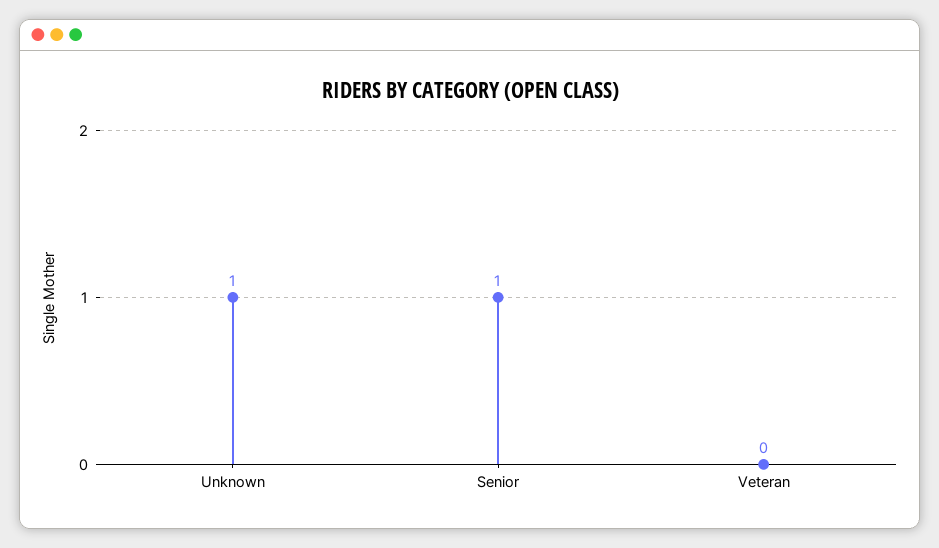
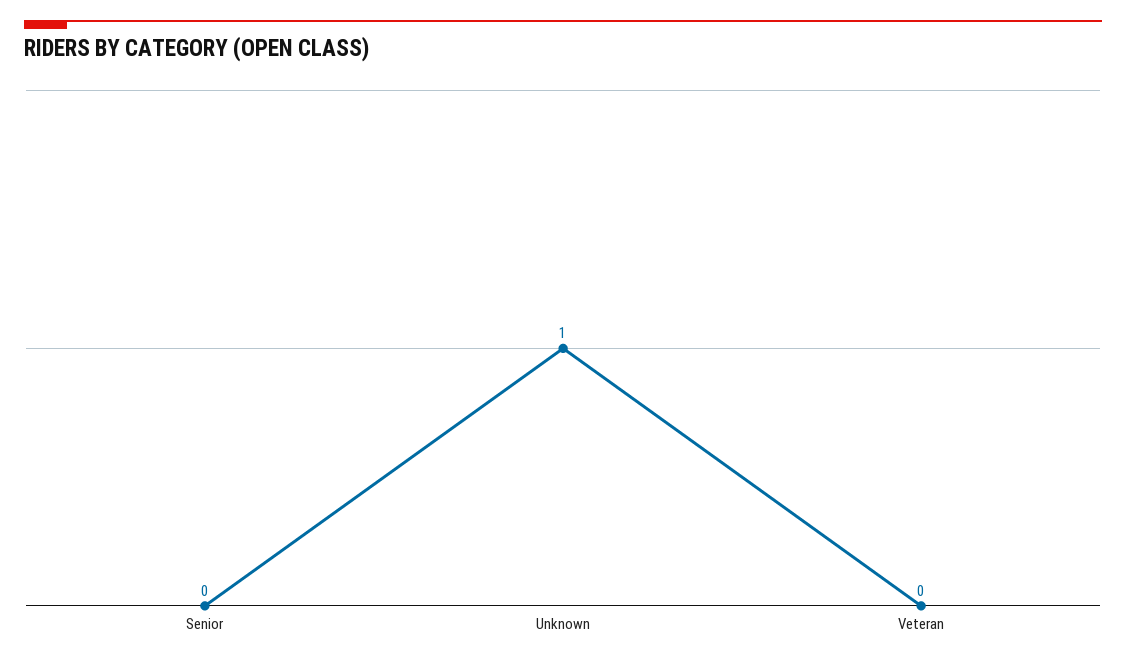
  {
    "Unknown": 1,
-   "Senior": 1,
+   "Senior": 0,
    "Veteran": 0
  }

